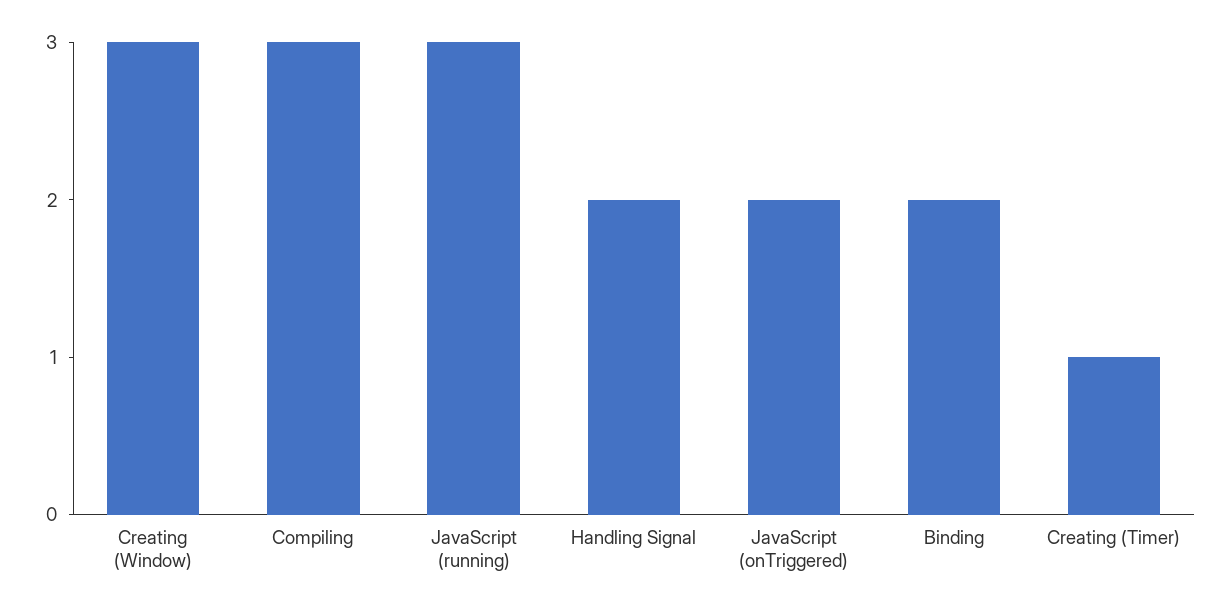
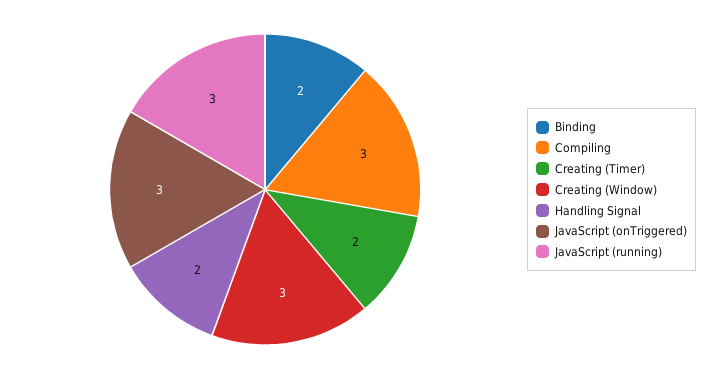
  {
    "Creating (Window)": 3,
    "Compiling": 3,
    "JavaScript (running)": 3,
    "Handling Signal": 2,
-   "JavaScript (onTriggered)": 2,
+   "JavaScript (onTriggered)": 3,
    "Binding": 2,
-   "Creating (Timer)": 1
+   "Creating (Timer)": 2
  }

